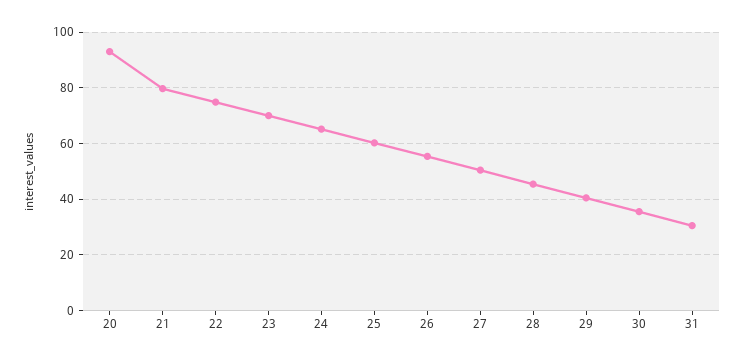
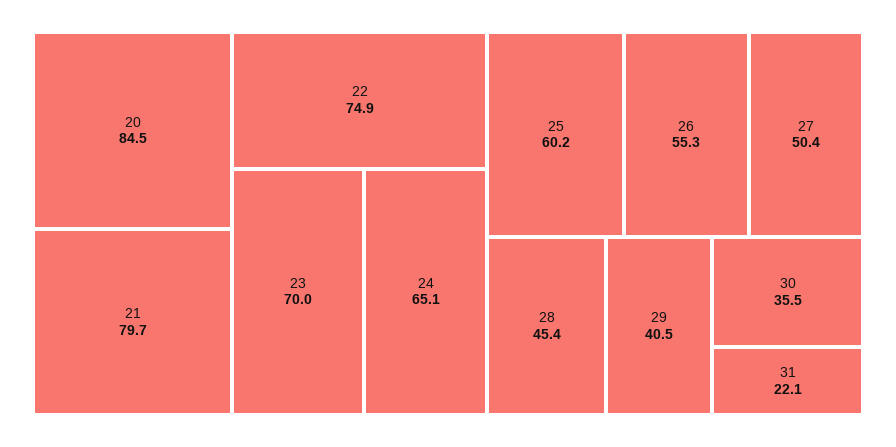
  {
-   "20": 92.5,
+   "20": 84.5,
    "21": 79.7,
    "22": 74.9,
    "23": 70,
    "24": 65.1,
    "25": 60.2,
    "26": 55.3,
    "27": 50.4,
    "28": 45.4,
    "29": 40.5,
    "30": 35.5,
-   "31": 30
+   "31": 22.1
  }

